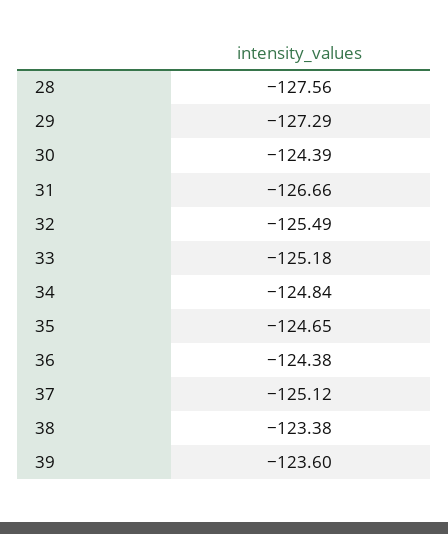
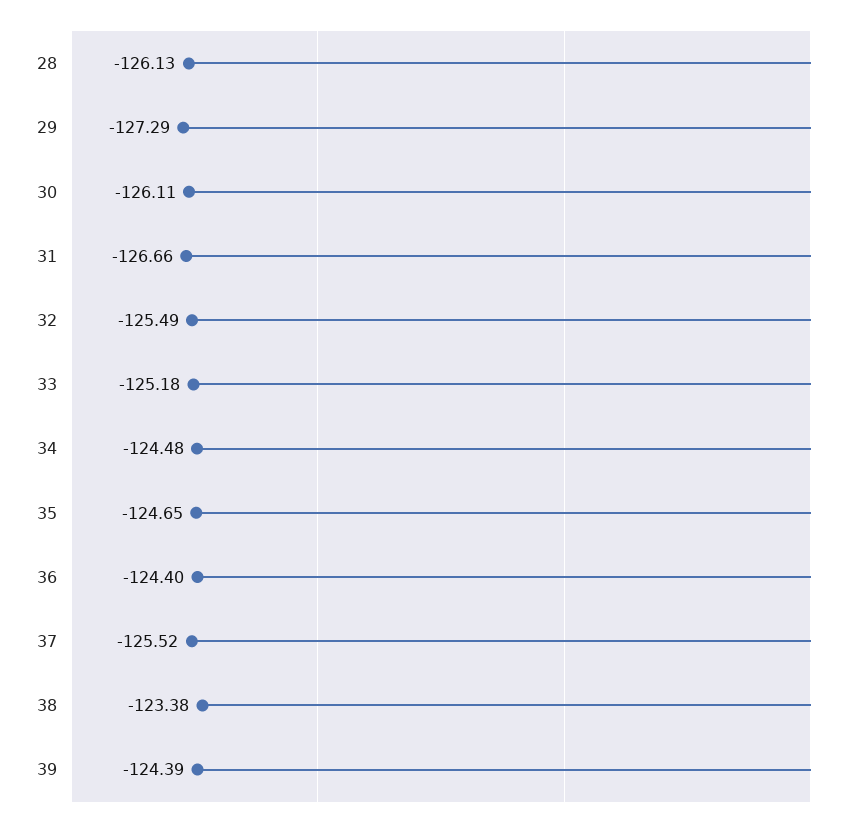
  {
-   "28": -127.56,
+   "28": -126.13,
    "29": -127.29,
-   "30": -124.39,
+   "30": -126.11,
    "31": -126.66,
    "32": -125.49,
    "33": -125.18,
-   "34": -124.84,
+   "34": -124.48,
    "35": -124.65,
-   "36": -124.38,
+   "36": -124.4,
-   "37": -125.12,
+   "37": -125.52,
    "38": -123.38,
-   "39": -123.6
+   "39": -124.39
  }

